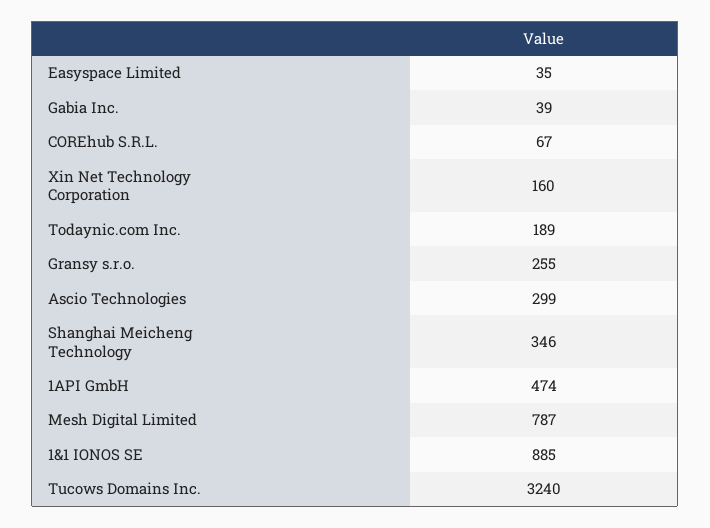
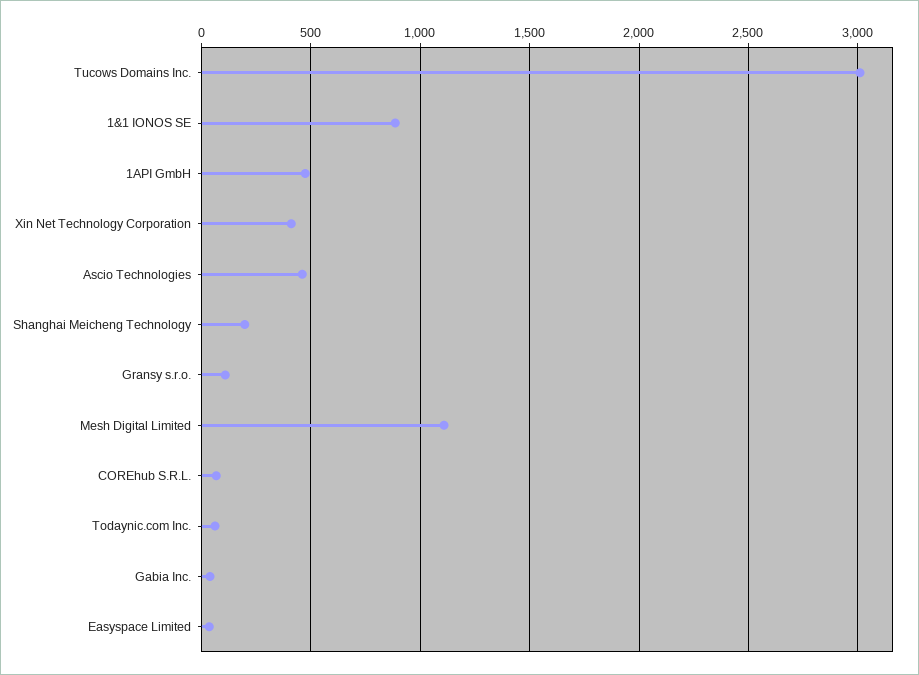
  {
    "Easyspace Limited": 35,
    "Gabia Inc.": 39,
    "COREhub S.R.L.": 67,
-   "Xin Net Technology Corporation": 160,
+   "Xin Net Technology Corporation": 400,
-   "Todaynic.com Inc.": 189,
+   "Todaynic.com Inc.": 50,
-   "Gransy s.r.o.": 255,
+   "Gransy s.r.o.": 100,
-   "Ascio Technologies": 299,
+   "Ascio Technologies": 450,
-   "Shanghai Meicheng Technology": 346,
+   "Shanghai Meicheng Technology": 200,
    "1API GmbH": 474,
-   "Mesh Digital Limited": 787,
+   "Mesh Digital Limited": 1100,
    "1&1 IONOS SE": 885,
-   "Tucows Domains Inc.": 3240
+   "Tucows Domains Inc.": 3000
  }

